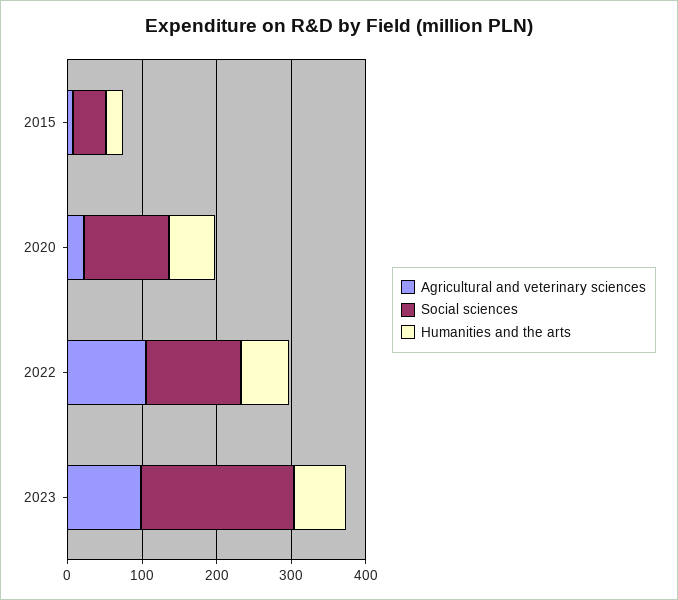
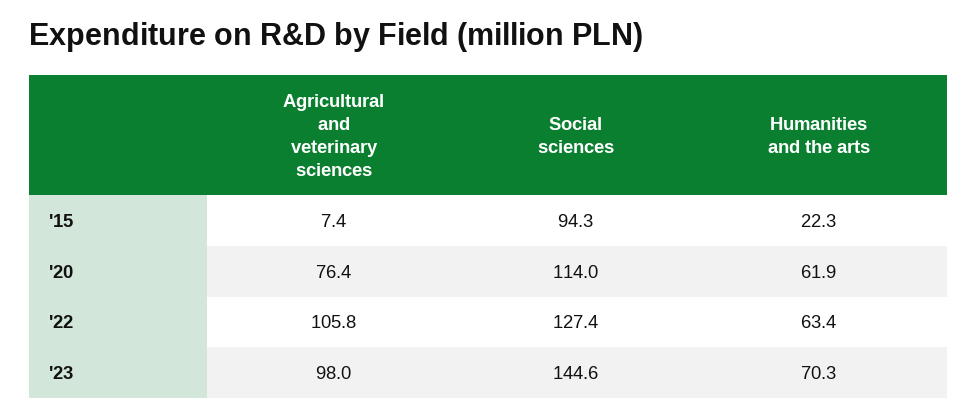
  {
    "Agricultural and veterinary sciences": {
      "2015": 7.4,
-     "2020": 20,
+     "2020": 76.4,
      "2022": 105.8,
      "2023": 98
    },
    "Social sciences": {
-     "2015": 40,
+     "2015": 94.3,
      "2020": 114,
      "2022": 127.4,
-     "2023": 200
+     "2023": 144.6
    },
    "Humanities and the arts": {
      "2015": 22.3,
      "2020": 61.9,
      "2022": 63.4,
      "2023": 70.3
    }
  }

